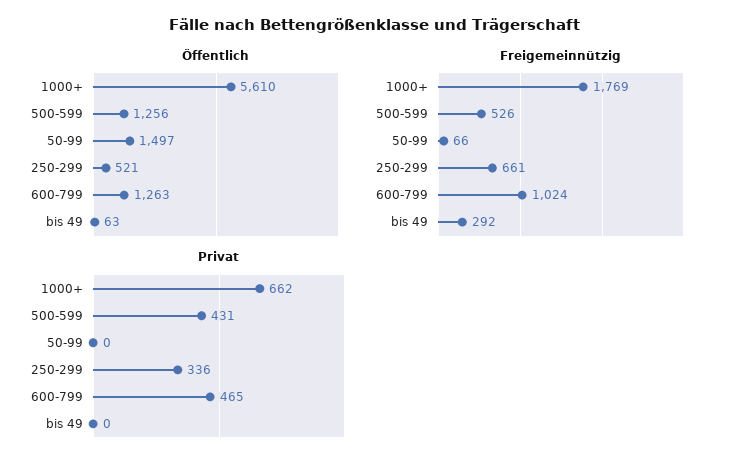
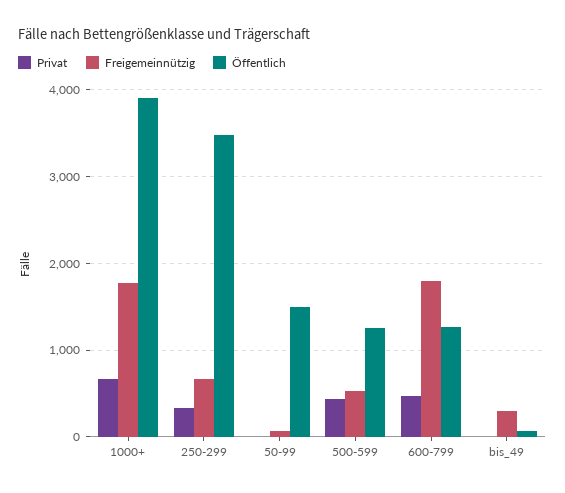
  {
    "Öffentlich": {
-     "1000+": 5610,
+     "1000+": 3900,
      "500-599": 1256,
      "50-99": 1497,
-     "250-299": 521,
+     "250-299": 3500,
      "600-799": 1263,
      "bis 49": 63
    },
    "Freigemeinnützig": {
      "1000+": 1769,
      "500-599": 526,
      "50-99": 66,
      "250-299": 661,
-     "600-799": 1024,
+     "600-799": 1800,
      "bis 49": 292
    },
    "Privat": {
      "1000+": 662,
      "500-599": 431,
      "50-99": 0,
      "250-299": 336,
      "600-799": 465,
      "bis 49": 0
    }
  }

